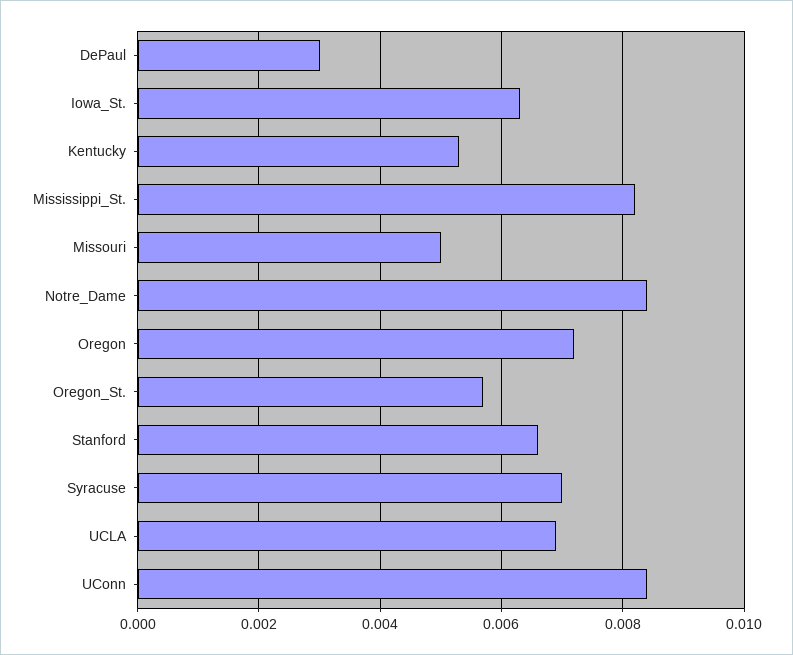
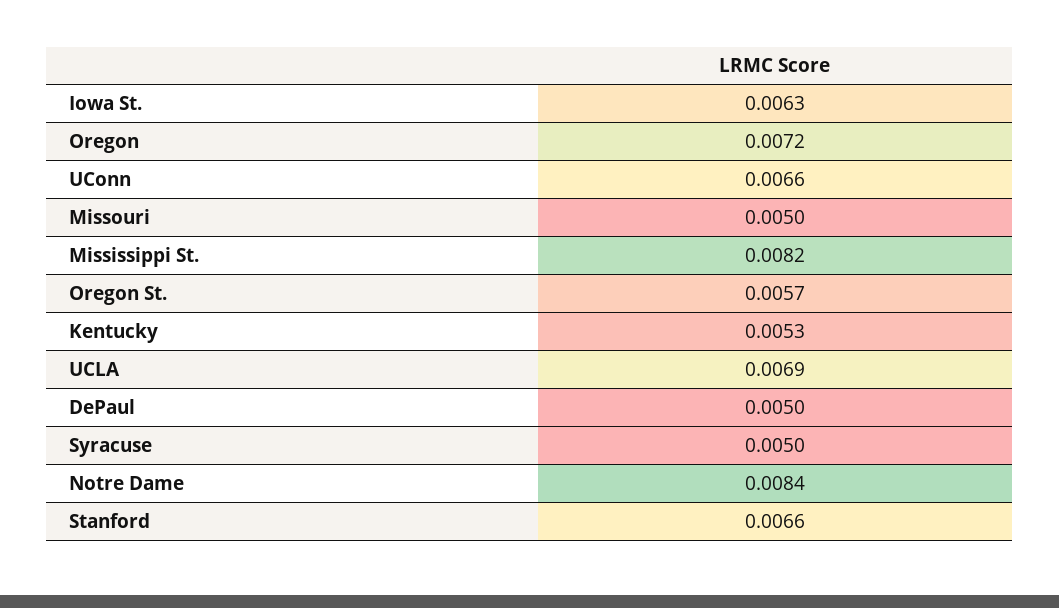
  {
-   "DePaul": 0.003,
+   "DePaul": 0.005,
    "Iowa_St.": 0.0063,
    "Kentucky": 0.0053,
    "Mississippi_St.": 0.0082,
    "Missouri": 0.005,
    "Notre_Dame": 0.0084,
    "Oregon": 0.0072,
    "Oregon_St.": 0.0057,
    "Stanford": 0.0066,
-   "Syracuse": 0.007,
+   "Syracuse": 0.005,
    "UCLA": 0.0069,
-   "UConn": 0.0085
+   "UConn": 0.0066
  }

